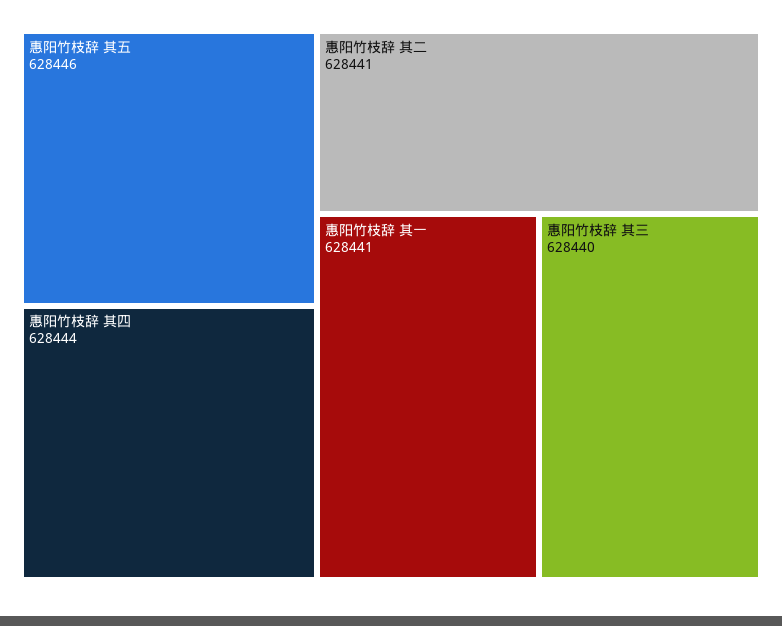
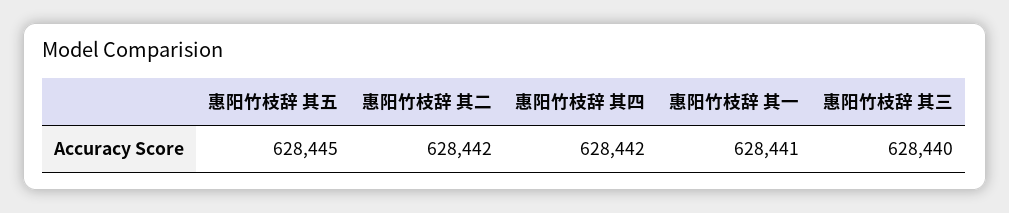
  {
-   "惠阳竹枝辞 其五": 628446,
+   "惠阳竹枝辞 其五": 628445,
-   "惠阳竹枝辞 其四": 628444,
+   "惠阳竹枝辞 其四": 628442,
-   "惠阳竹枝辞 其二": 628441,
+   "惠阳竹枝辞 其二": 628442,
    "惠阳竹枝辞 其一": 628441,
    "惠阳竹枝辞 其三": 628440
  }

